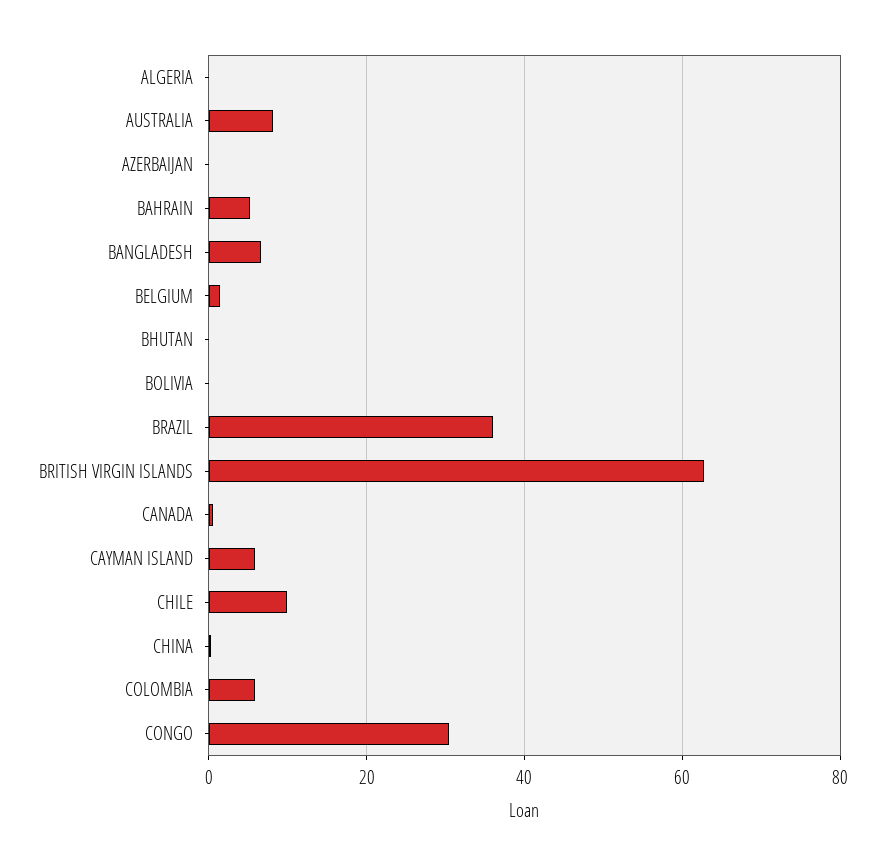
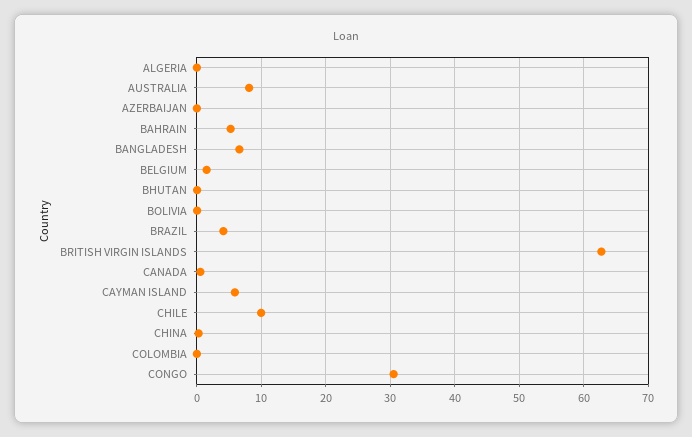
  {
    "ALGERIA": 0,
    "AUSTRALIA": 8,
    "AZERBAIJAN": 0,
    "BAHRAIN": 5,
    "BANGLADESH": 7,
    "BELGIUM": 2,
    "BHUTAN": 0,
    "BOLIVIA": 0,
-   "BRAZIL": 36,
+   "BRAZIL": 4,
    "BRITISH VIRGIN ISLANDS": 63,
    "CANADA": 1,
    "CAYMAN ISLAND": 6,
    "CHILE": 10,
    "CHINA": 0,
-   "COLOMBIA": 6,
+   "COLOMBIA": 0,
    "CONGO": 31
  }

